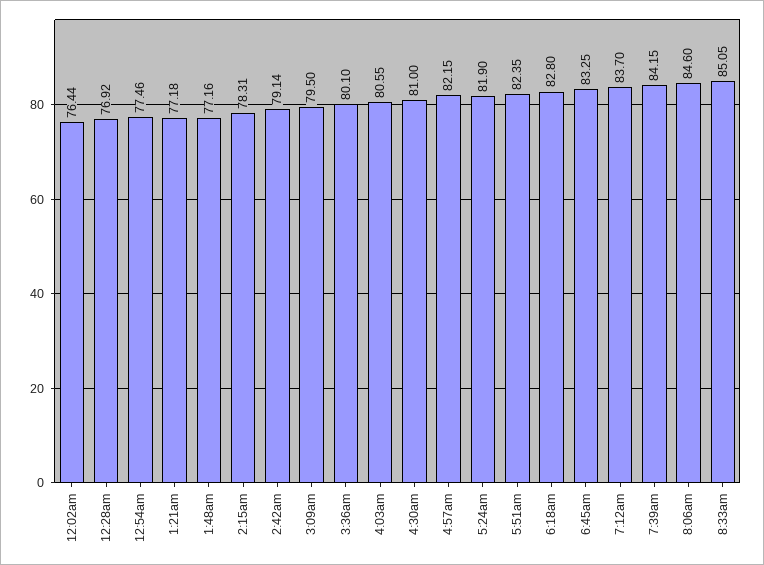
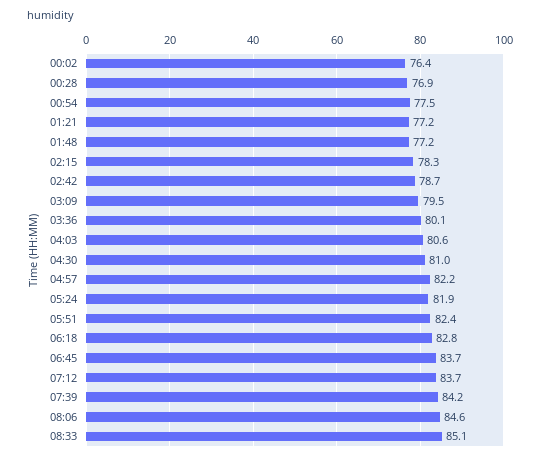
  {
    "12:02am": 76.44,
    "12:28am": 76.92,
    "12:54am": 77.46,
    "1:21am": 77.18,
    "1:48am": 77.16,
    "2:15am": 78.31,
-   "2:42am": 79.14,
+   "2:42am": 78.7,
    "3:09am": 79.5,
    "3:36am": 80.1,
    "4:03am": 80.55,
    "4:30am": 81,
    "4:57am": 82.15,
    "5:24am": 81.9,
    "5:51am": 82.35,
    "6:18am": 82.8,
-   "6:45am": 83.25,
+   "6:45am": 83.7,
    "7:12am": 83.7,
    "7:39am": 84.15,
    "8:06am": 84.6,
    "8:33am": 85.05
  }

